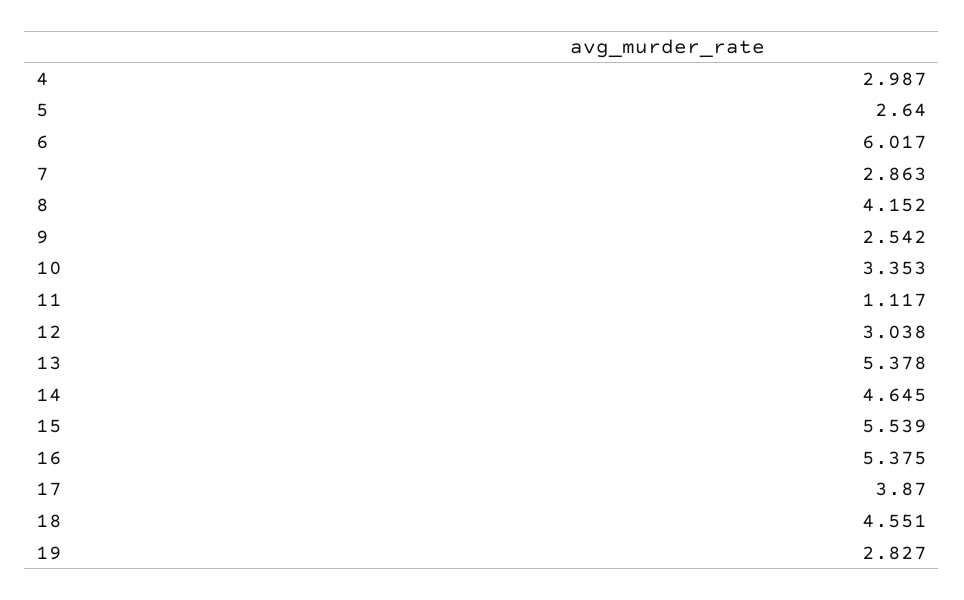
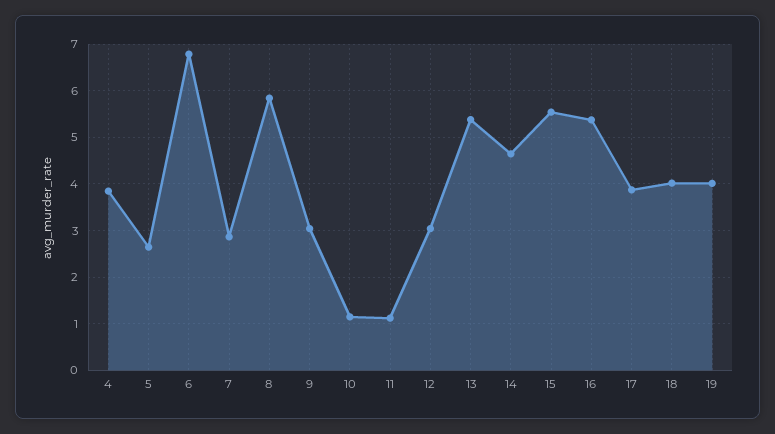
  {
-   "4": 2.987,
+   "4": 3.8,
    "5": 2.64,
-   "6": 6.017,
+   "6": 6.8,
    "7": 2.863,
-   "8": 4.152,
+   "8": 5.8,
-   "9": 2.542,
+   "9": 3,
-   "10": 3.353,
+   "10": 1.2,
    "11": 1.117,
    "12": 3.038,
    "13": 5.378,
    "14": 4.645,
    "15": 5.539,
    "16": 5.375,
    "17": 3.87,
-   "18": 4.551,
+   "18": 4,
-   "19": 2.827
+   "19": 4
  }

